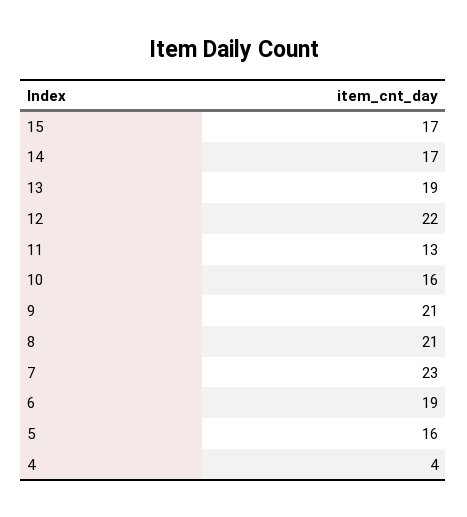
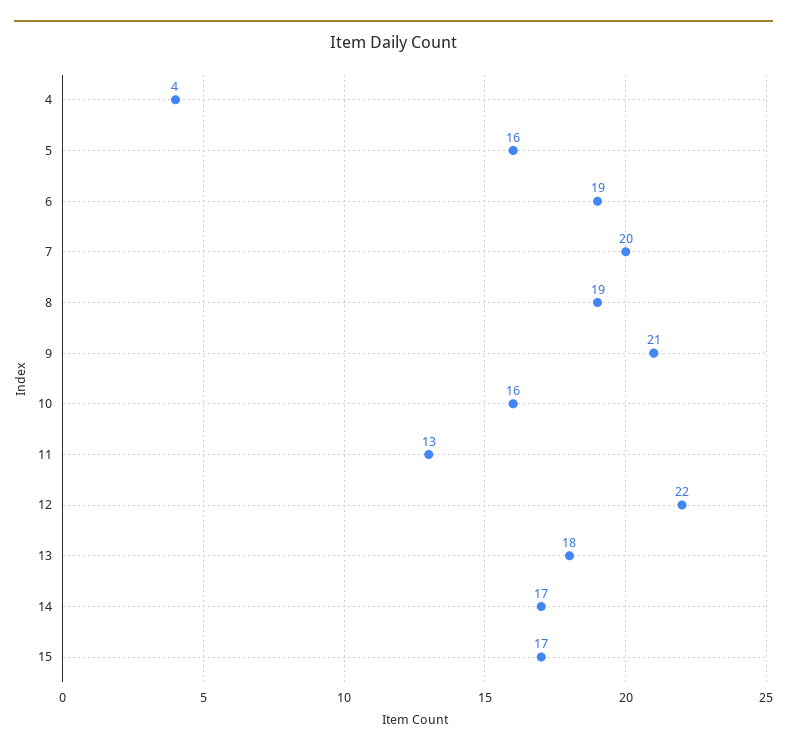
  {
    "15": 17,
    "14": 17,
-   "13": 19,
+   "13": 18,
    "12": 22,
    "11": 13,
    "10": 16,
    "9": 21,
-   "8": 21,
+   "8": 19,
-   "7": 23,
+   "7": 20,
    "6": 19,
    "5": 16,
    "4": 4
  }

